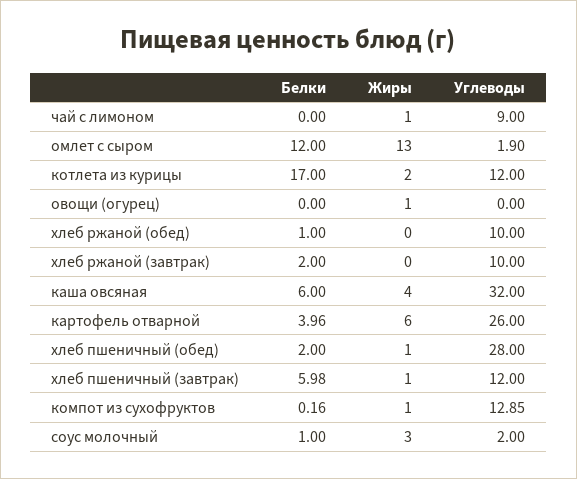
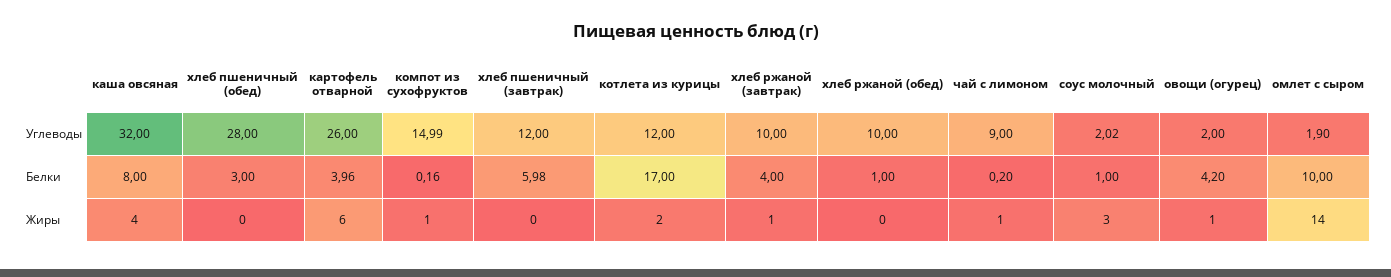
  {
    "Белки": {
-     "чай с лимоном": 0,
+     "чай с лимоном": 0.2,
-     "омлет с сыром": 12,
+     "омлет с сыром": 10,
      "котлета из курицы": 17,
-     "овощи (огурец)": 0,
+     "овощи (огурец)": 4.2,
      "хлеб ржаной (обед)": 1,
-     "хлеб ржаной (завтрак)": 2,
+     "хлеб ржаной (завтрак)": 4,
-     "каша овсяная": 6,
+     "каша овсяная": 8,
      "картофель отварной": 3.96,
-     "хлеб пшеничный (обед)": 2,
+     "хлеб пшеничный (обед)": 3,
      "хлеб пшеничный (завтрак)": 5.98,
      "компот из сухофруктов": 0.16,
      "соус молочный": 1
    },
    "Жиры": {
      "чай с лимоном": 1,
-     "омлет с сыром": 13,
+     "омлет с сыром": 14,
      "котлета из курицы": 2,
      "овощи (огурец)": 1,
      "хлеб ржаной (обед)": 0,
-     "хлеб ржаной (завтрак)": 0,
+     "хлеб ржаной (завтрак)": 1,
      "каша овсяная": 4,
      "картофель отварной": 6,
-     "хлеб пшеничный (обед)": 1,
+     "хлеб пшеничный (обед)": 0,
-     "хлеб пшеничный (завтрак)": 1,
+     "хлеб пшеничный (завтрак)": 0,
      "компот из сухофруктов": 1,
      "соус молочный": 3
    },
    "Углеводы": {
      "чай с лимоном": 9,
      "омлет с сыром": 1.9,
      "котлета из курицы": 12,
-     "овощи (огурец)": 0,
+     "овощи (огурец)": 2,
      "хлеб ржаной (обед)": 10,
      "хлеб ржаной (завтрак)": 10,
      "каша овсяная": 32,
      "картофель отварной": 26,
      "хлеб пшеничный (обед)": 28,
      "хлеб пшеничный (завтрак)": 12,
-     "компот из сухофруктов": 12.85,
+     "компот из сухофруктов": 14.99,
-     "соус молочный": 2
+     "соус молочный": 2.02
    }
  }

